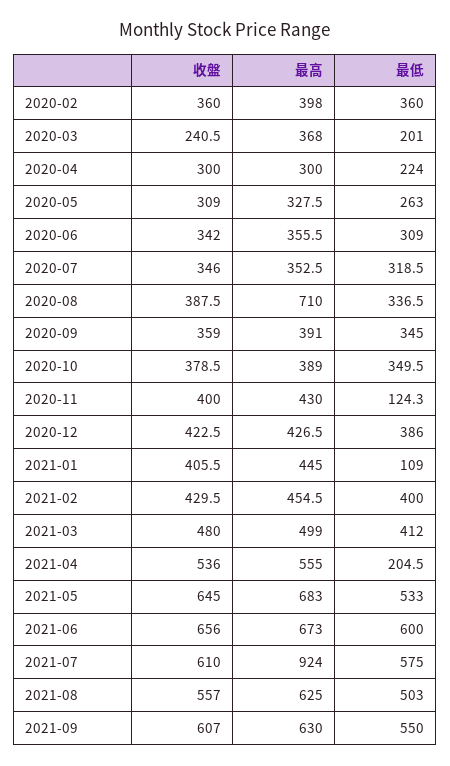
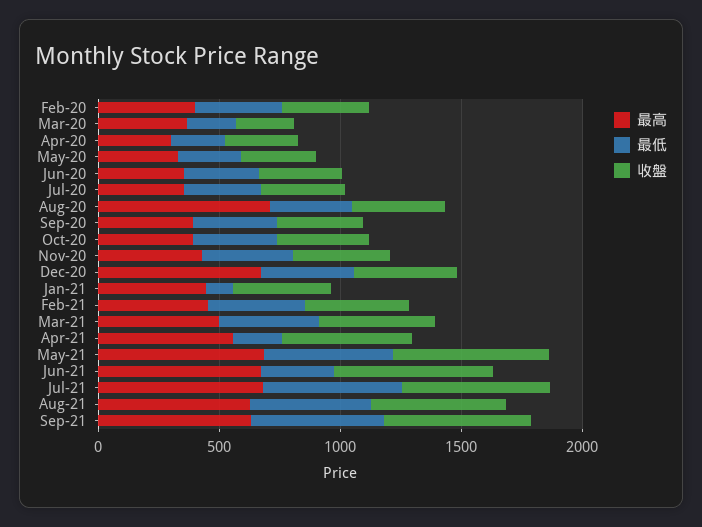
  {
    "收盤": {
      "2020-02": 360,
      "2020-03": 240.5,
      "2020-04": 300,
      "2020-05": 309,
      "2020-06": 342,
      "2020-07": 346,
      "2020-08": 387.5,
      "2020-09": 359,
      "2020-10": 378.5,
      "2020-11": 400,
      "2020-12": 422.5,
      "2021-01": 405.5,
      "2021-02": 429.5,
      "2021-03": 480,
      "2021-04": 536,
      "2021-05": 645,
      "2021-06": 656,
      "2021-07": 610,
      "2021-08": 557,
      "2021-09": 607
    },
    "最高": {
      "2020-02": 398,
      "2020-03": 368,
      "2020-04": 300,
      "2020-05": 327.5,
      "2020-06": 355.5,
      "2020-07": 352.5,
      "2020-08": 710,
      "2020-09": 391,
      "2020-10": 389,
      "2020-11": 430,
-     "2020-12": 426.5,
+     "2020-12": 700,
      "2021-01": 445,
      "2021-02": 454.5,
      "2021-03": 499,
      "2021-04": 555,
      "2021-05": 683,
      "2021-06": 673,
-     "2021-07": 924,
+     "2021-07": 700,
      "2021-08": 625,
      "2021-09": 630
    },
    "最低": {
      "2020-02": 360,
      "2020-03": 201,
      "2020-04": 224,
      "2020-05": 263,
      "2020-06": 309,
      "2020-07": 318.5,
      "2020-08": 336.5,
      "2020-09": 345,
      "2020-10": 349.5,
-     "2020-11": 124.3,
+     "2020-11": 400,
      "2020-12": 386,
      "2021-01": 109,
      "2021-02": 400,
      "2021-03": 412,
      "2021-04": 204.5,
      "2021-05": 533,
-     "2021-06": 600,
+     "2021-06": 300,
      "2021-07": 575,
      "2021-08": 503,
      "2021-09": 550
    }
  }

